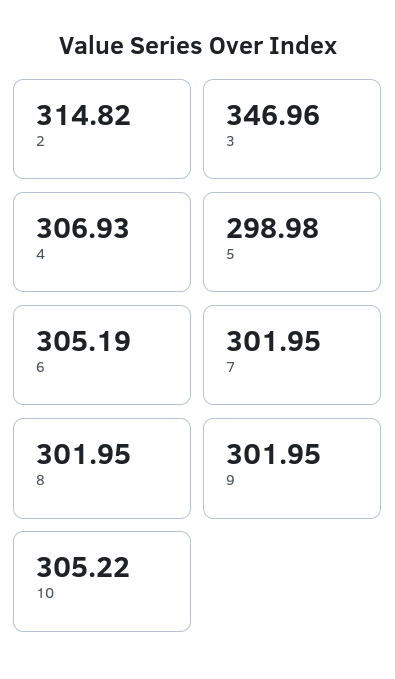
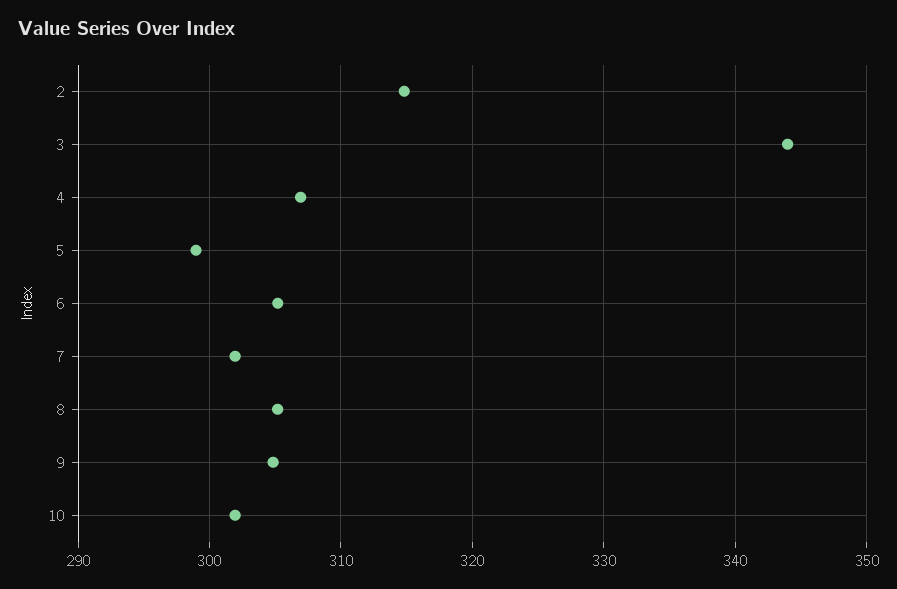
  {
    "2": 314.82,
-   "3": 346.96,
+   "3": 344,
    "4": 306.93,
    "5": 298.98,
    "6": 305.19,
    "7": 301.95,
-   "8": 301.95,
+   "8": 305,
-   "9": 301.95,
+   "9": 305,
-   "10": 305.22
+   "10": 302
  }

